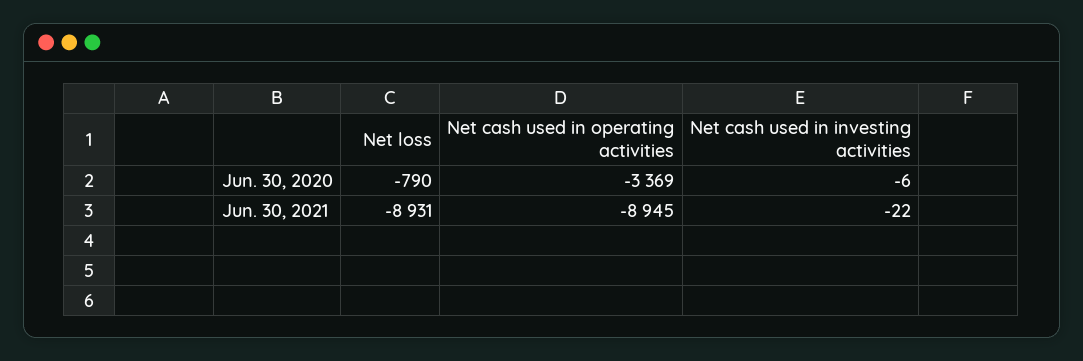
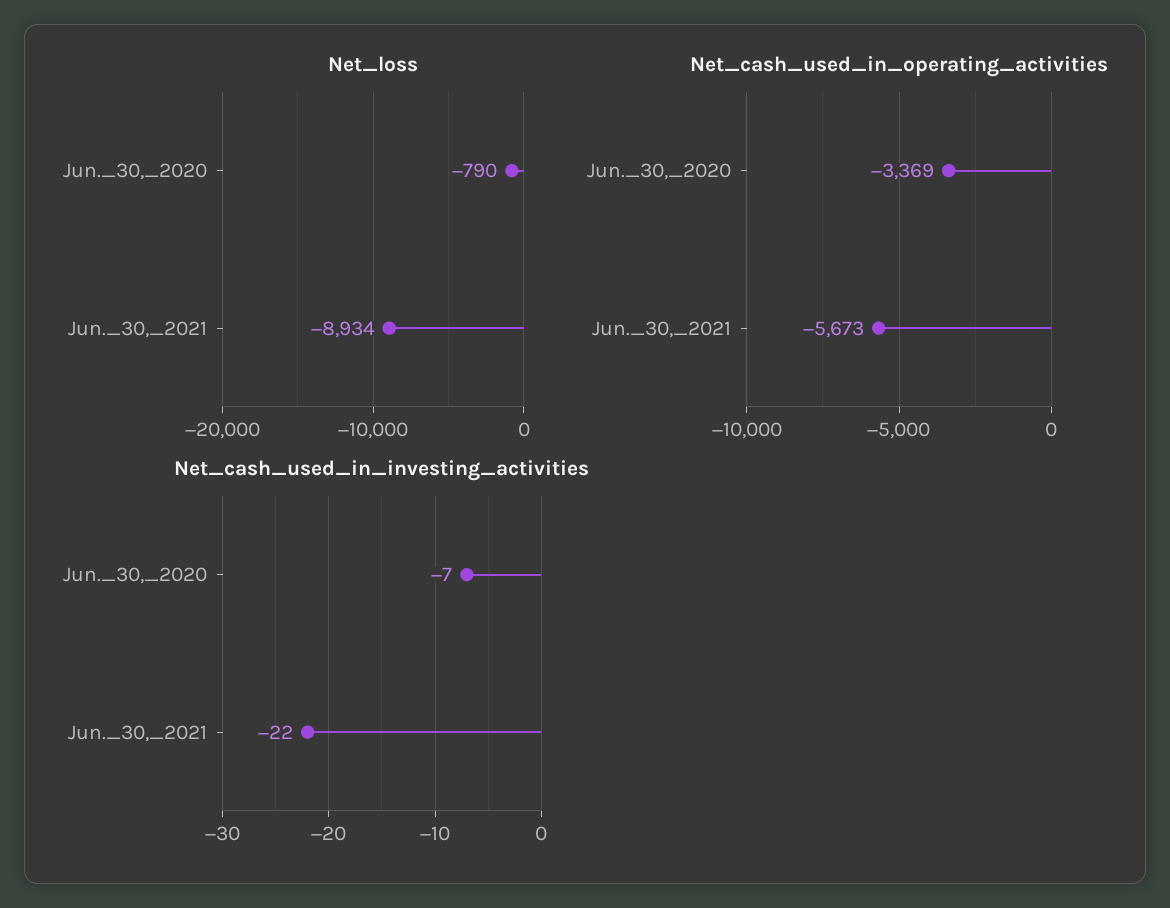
  {
    "Net loss": {
      "Jun. 30, 2020": -790,
-     "Jun. 30, 2021": -8931
+     "Jun. 30, 2021": -8934
    },
    "Net cash used in operating activities": {
      "Jun. 30, 2020": -3369,
-     "Jun. 30, 2021": -8945
+     "Jun. 30, 2021": -5673
    },
    "Net cash used in investing activities": {
-     "Jun. 30, 2020": -6,
+     "Jun. 30, 2020": -7,
      "Jun. 30, 2021": -22
    }
  }

